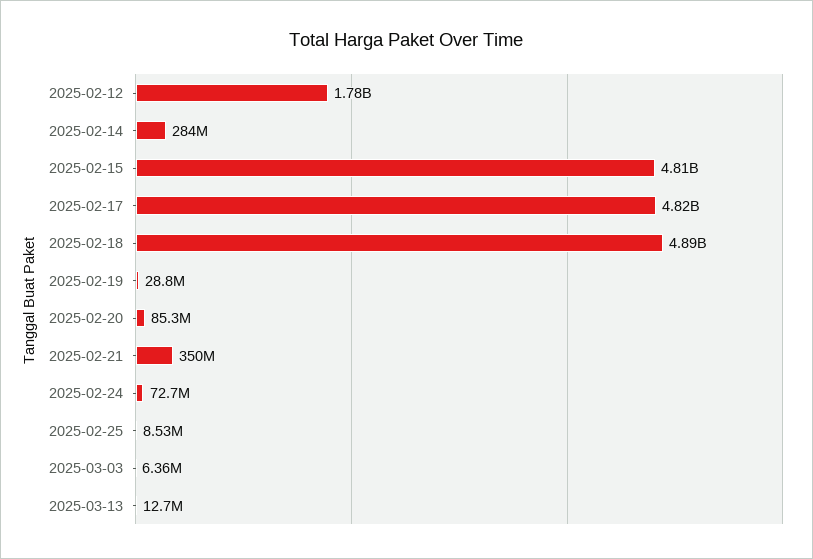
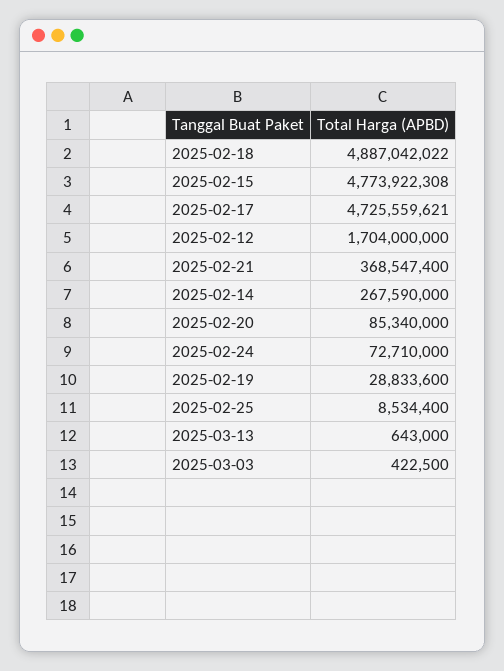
  {
-   "2025-02-12": 1780000000,
+   "2025-02-12": 1704000000,
-   "2025-02-14": 284000000,
+   "2025-02-14": 267590000,
-   "2025-02-15": 4810000000,
+   "2025-02-15": 4773922308,
-   "2025-02-17": 4820000000,
+   "2025-02-17": 4725559621,
    "2025-02-18": 4887042022,
    "2025-02-19": 28833600,
    "2025-02-20": 85340000,
-   "2025-02-21": 350000000,
+   "2025-02-21": 368547400,
    "2025-02-24": 72710000,
    "2025-02-25": 8534400,
-   "2025-03-03": 6360000,
+   "2025-03-03": 422500,
-   "2025-03-13": 12700000
+   "2025-03-13": 643000
  }

